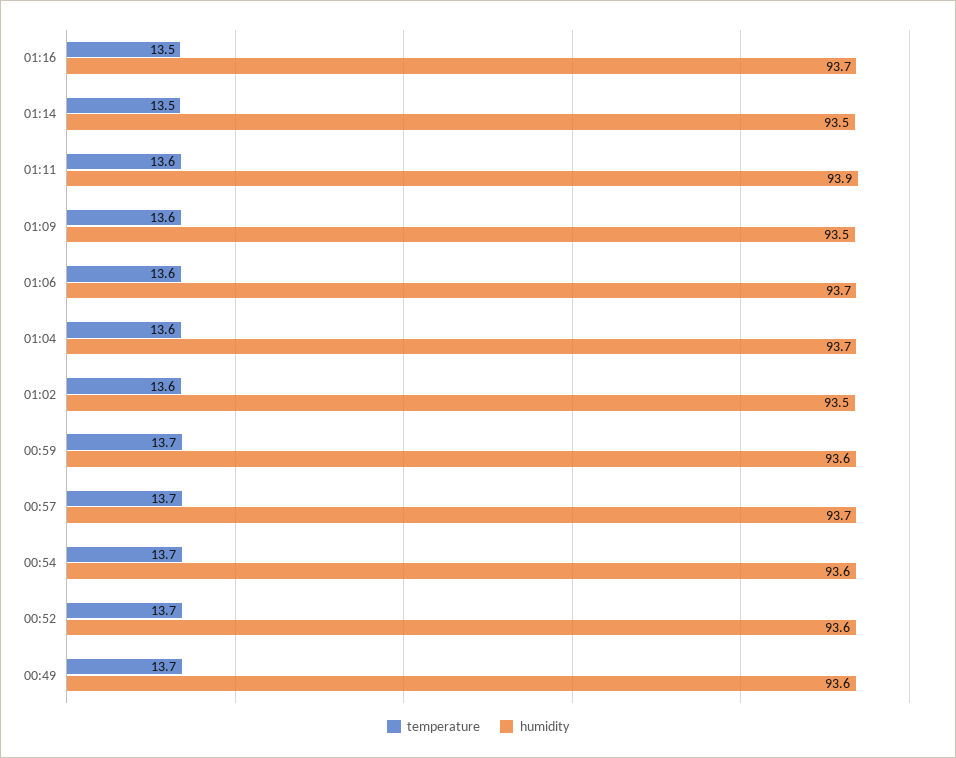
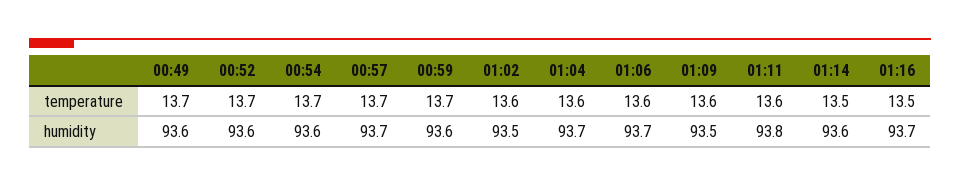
  {
    "temperature": {
      "01:16": 13.5,
      "01:14": 13.5,
      "01:11": 13.6,
      "01:09": 13.6,
      "01:06": 13.6,
      "01:04": 13.6,
      "01:02": 13.6,
      "00:59": 13.7,
      "00:57": 13.7,
      "00:54": 13.7,
      "00:52": 13.7,
      "00:49": 13.7
    },
    "humidity": {
      "01:16": 93.7,
-     "01:14": 93.5,
+     "01:14": 93.6,
-     "01:11": 93.9,
+     "01:11": 93.8,
      "01:09": 93.5,
      "01:06": 93.7,
      "01:04": 93.7,
      "01:02": 93.5,
      "00:59": 93.6,
      "00:57": 93.7,
      "00:54": 93.6,
      "00:52": 93.6,
      "00:49": 93.6
    }
  }

